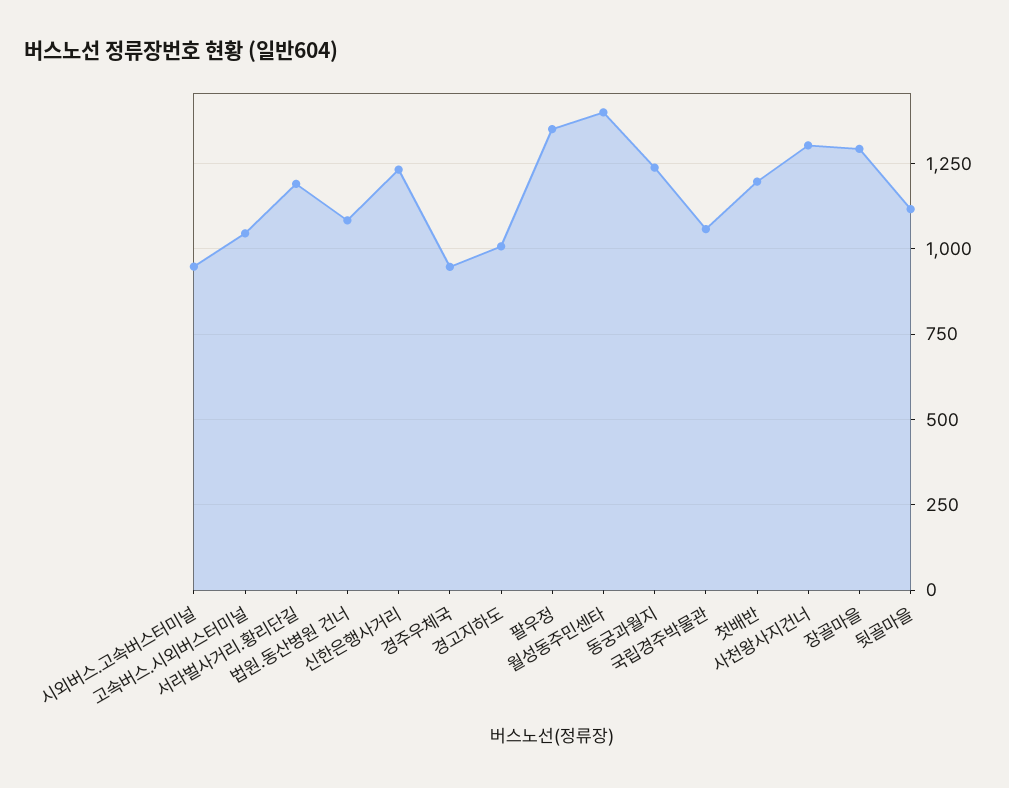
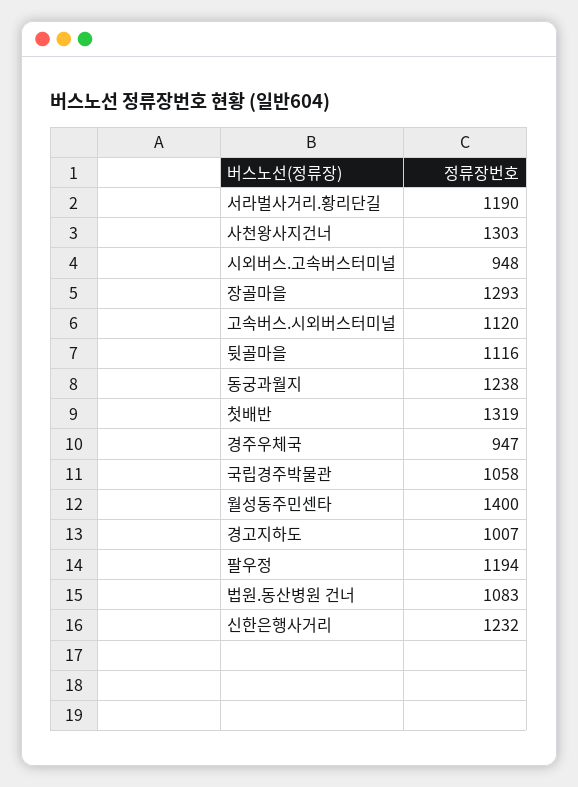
  {
    "시외버스.고속버스터미널": 948,
-   "고속버스.시외버스터미널": 1050,
+   "고속버스.시외버스터미널": 1120,
    "서라벌사거리.황리단길": 1190,
    "법원.동산병원 건너": 1083,
    "신한은행사거리": 1232,
    "경주우체국": 947,
    "경고지하도": 1007,
-   "팔우정": 1350,
+   "팔우정": 1194,
    "월성동주민센타": 1400,
    "동궁과월지": 1238,
    "국립경주박물관": 1058,
-   "첫배반": 1200,
+   "첫배반": 1319,
    "사천왕사지건너": 1303,
    "장골마을": 1293,
    "뒷골마을": 1116
  }

